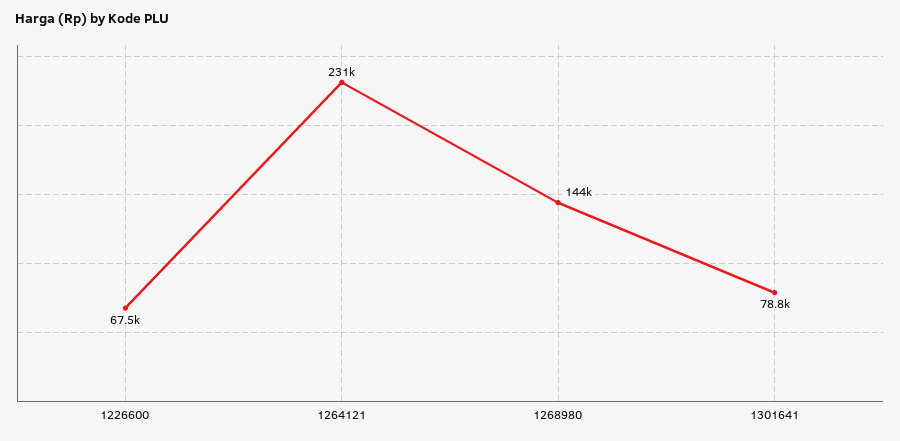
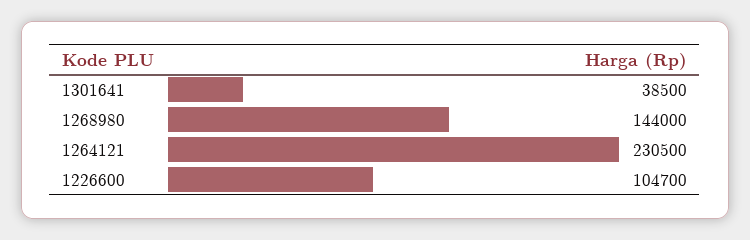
  {
-   "1226600": 67500,
+   "1226600": 104700,
    "1264121": 230500,
    "1268980": 144000,
-   "1301641": 78800
+   "1301641": 38500
  }

